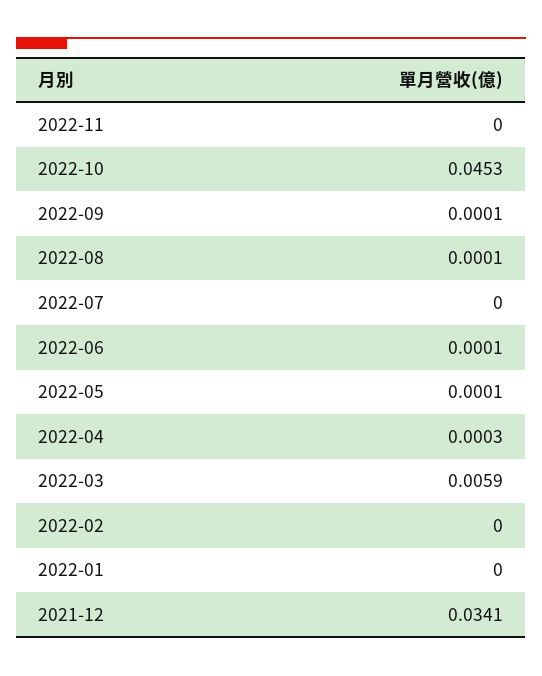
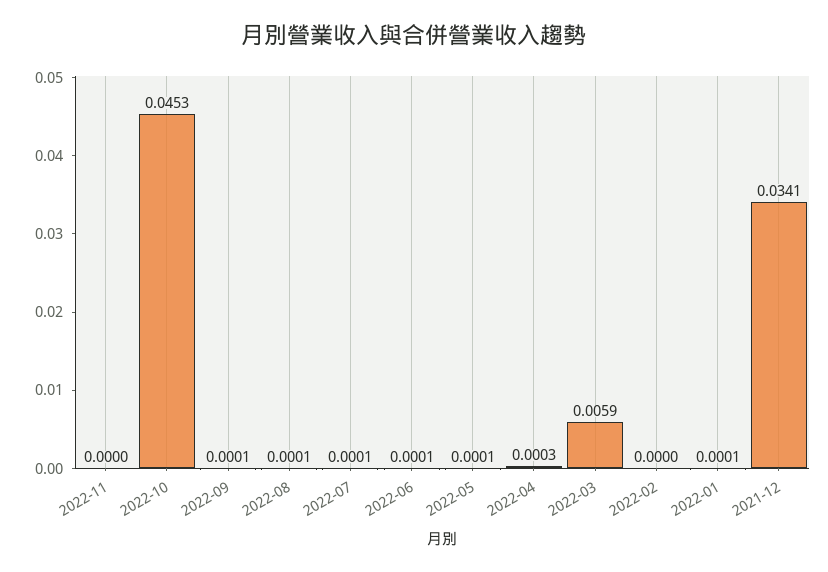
  {
    "2022-11": 0,
    "2022-10": 0.0453,
    "2022-09": 0.0001,
    "2022-08": 0.0001,
-   "2022-07": 0,
+   "2022-07": 0.0001,
    "2022-06": 0.0001,
    "2022-05": 0.0001,
    "2022-04": 0.0003,
    "2022-03": 0.0059,
    "2022-02": 0,
-   "2022-01": 0,
+   "2022-01": 0.0001,
    "2021-12": 0.0341
  }

